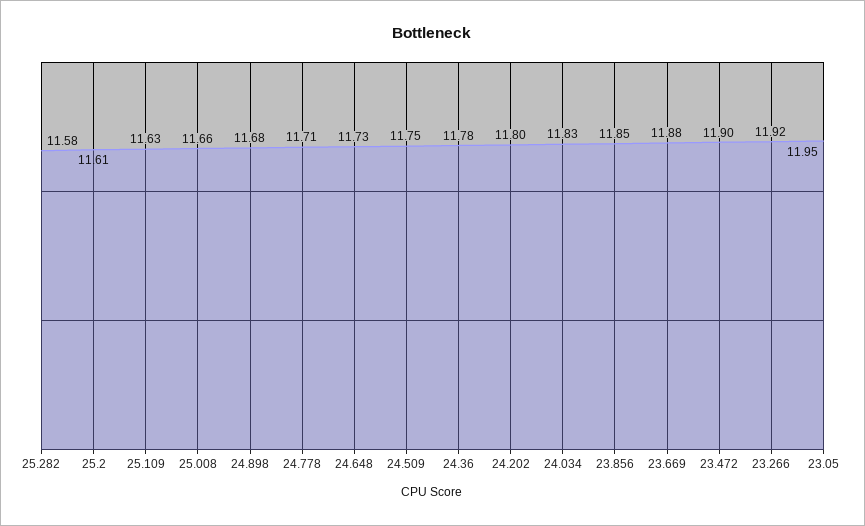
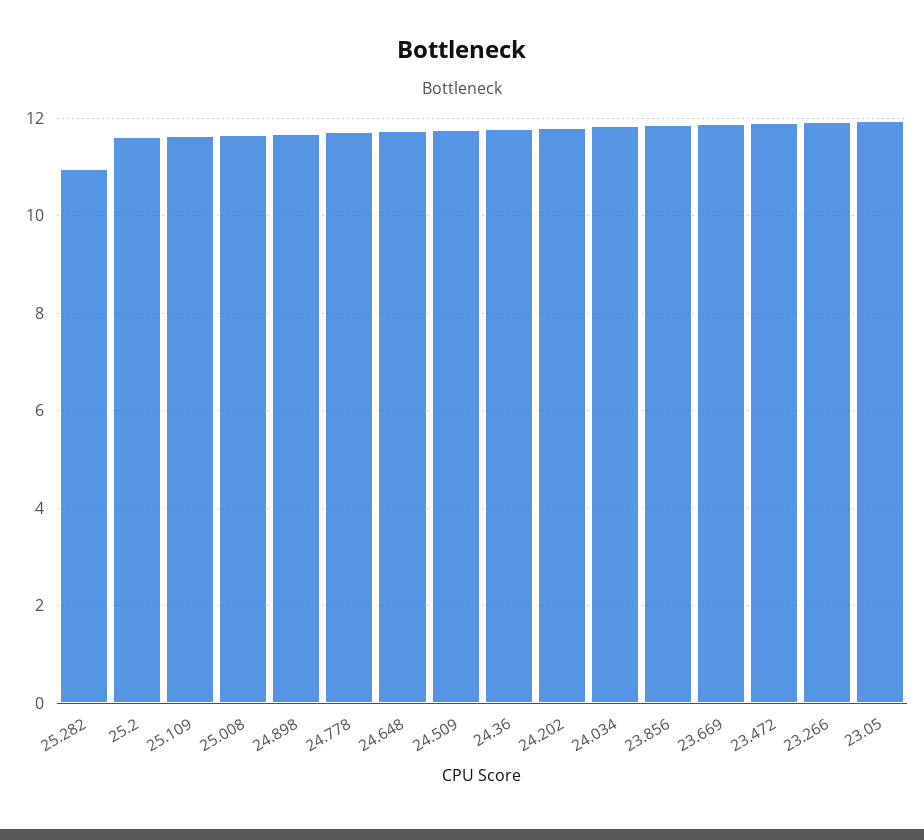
  {
-   "25.282": 11.58,
+   "25.282": 11,
    "25.2": 11.61,
    "25.109": 11.63,
    "25.008": 11.66,
    "24.898": 11.68,
    "24.778": 11.71,
    "24.648": 11.73,
    "24.509": 11.75,
    "24.36": 11.78,
    "24.202": 11.8,
    "24.034": 11.83,
    "23.856": 11.85,
    "23.669": 11.88,
    "23.472": 11.9,
    "23.266": 11.92,
    "23.05": 11.95
  }

